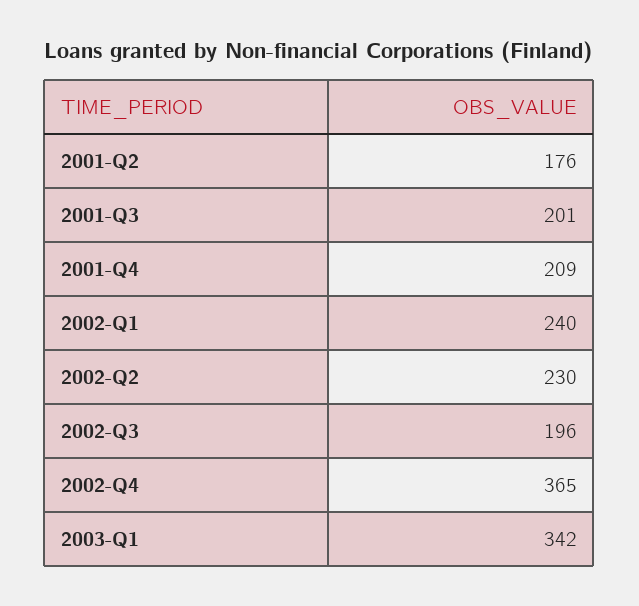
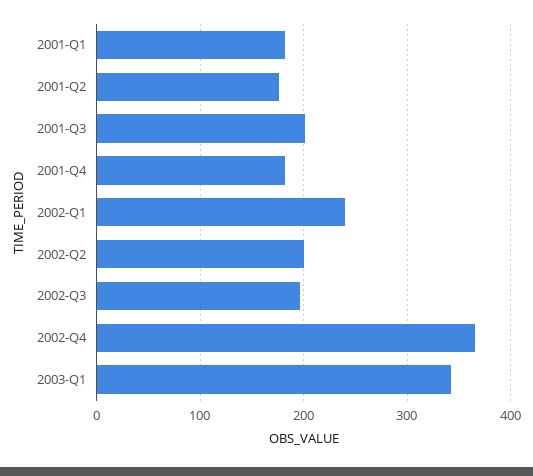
  {
    "2001-Q2": 176,
    "2001-Q3": 201,
-   "2001-Q4": 209,
+   "2001-Q4": 180,
    "2002-Q1": 240,
-   "2002-Q2": 230,
+   "2002-Q2": 200,
    "2002-Q3": 196,
    "2002-Q4": 365,
-   "2003-Q1": 342
+   "2003-Q1": 342,
+   "2001-Q1": 180
  }

